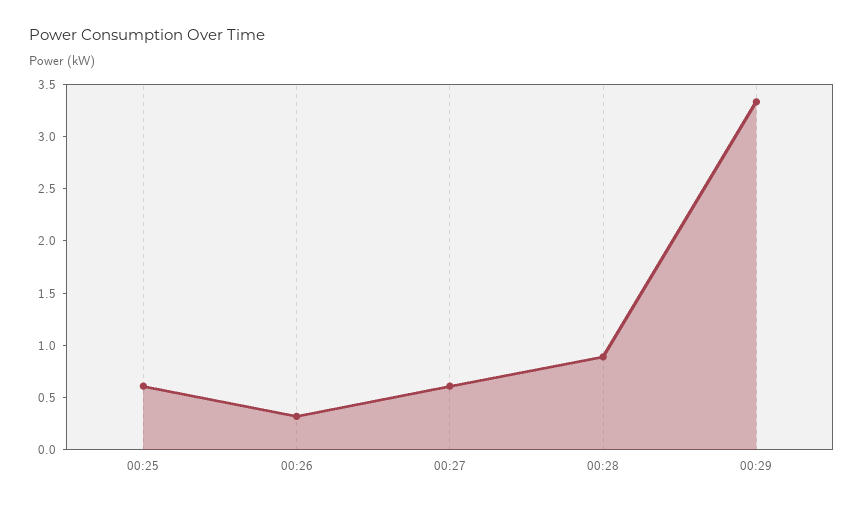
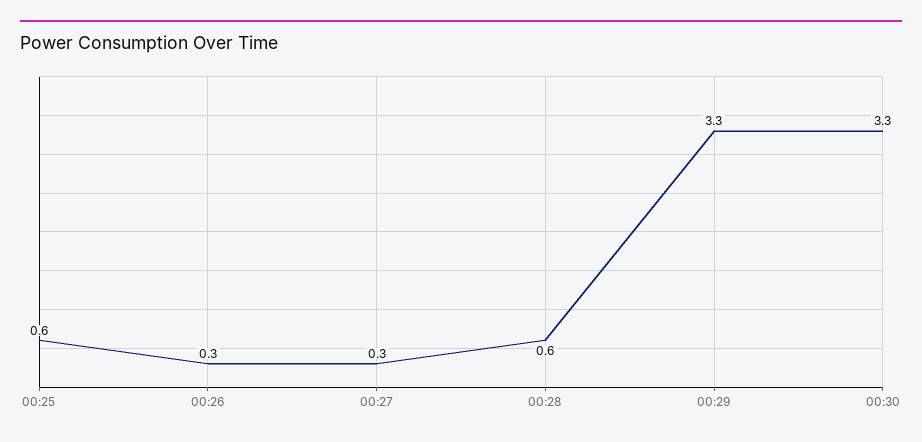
  {
    "00:25": 0.6,
    "00:26": 0.3,
-   "00:27": 0.6,
+   "00:27": 0.3,
-   "00:28": 0.9,
+   "00:28": 0.6,
-   "00:29": 3.3
+   "00:29": 3.3,
+   "00:30": 3.3
  }

